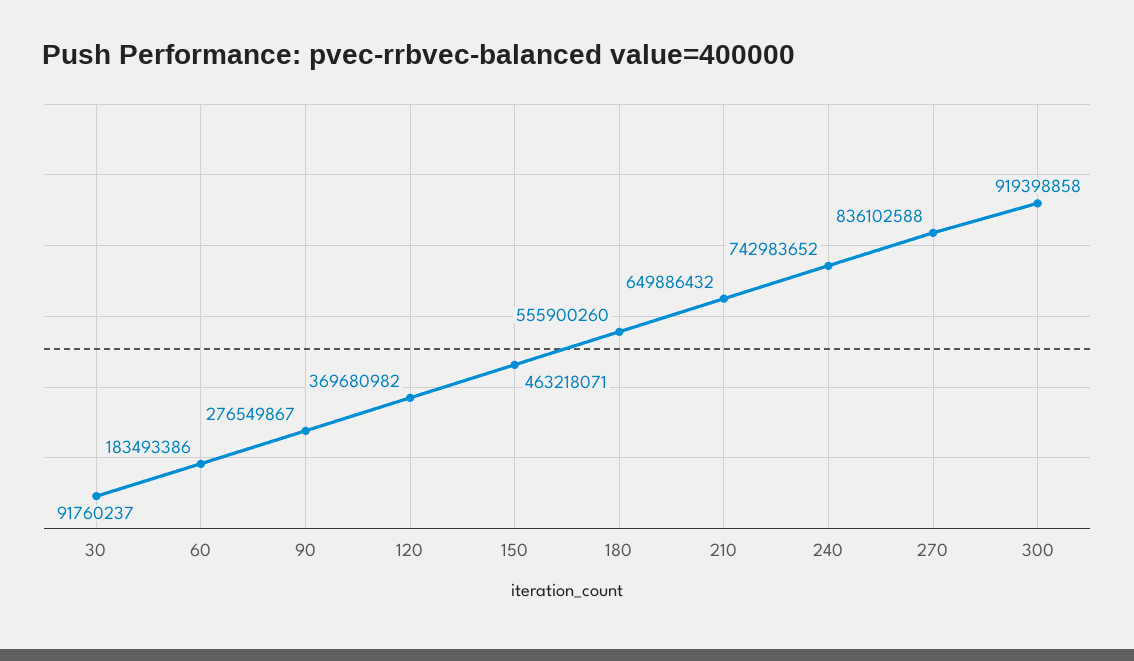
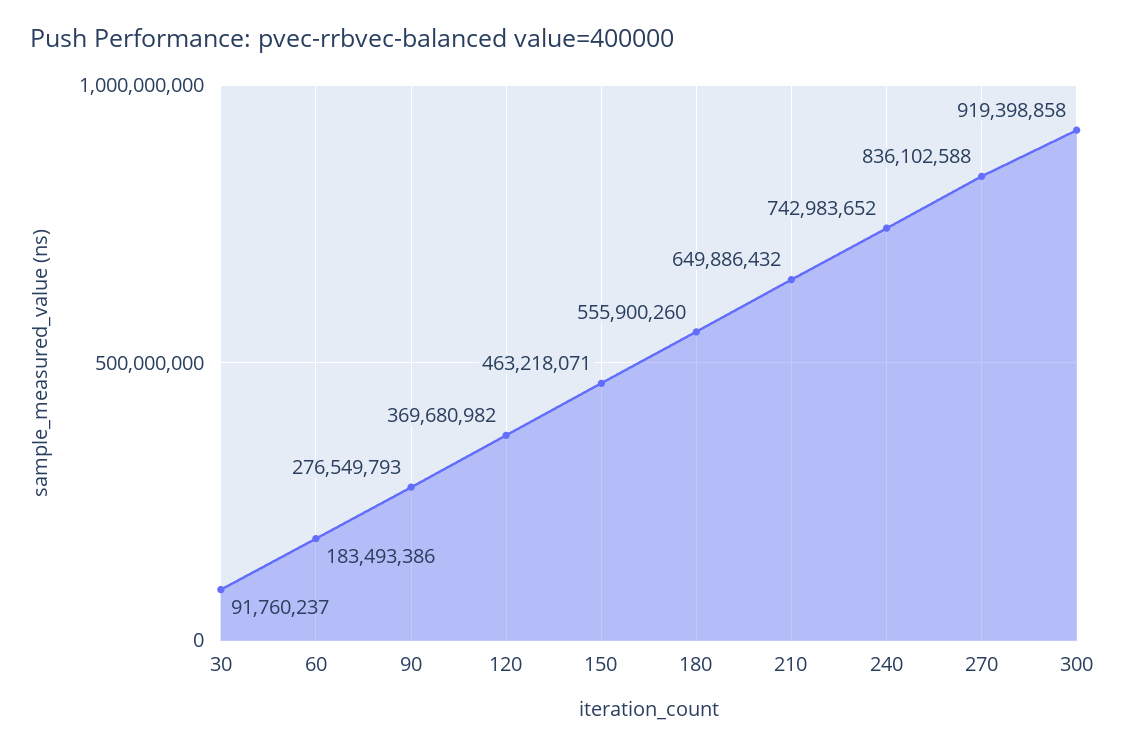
  {
    "30": 91760237,
    "60": 183493386,
-   "90": 276549867,
+   "90": 276549793,
    "120": 369680982,
    "150": 463218071,
    "180": 555900260,
    "210": 649886432,
    "240": 742983652,
    "270": 836102588,
    "300": 919398858
  }

